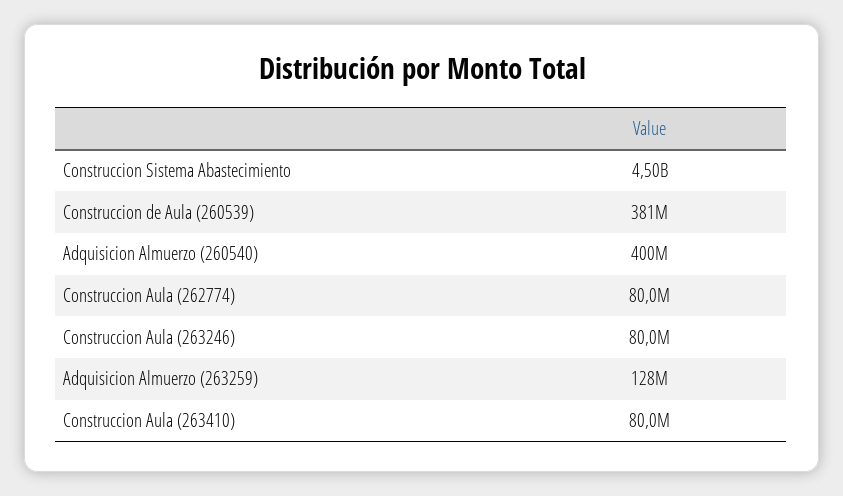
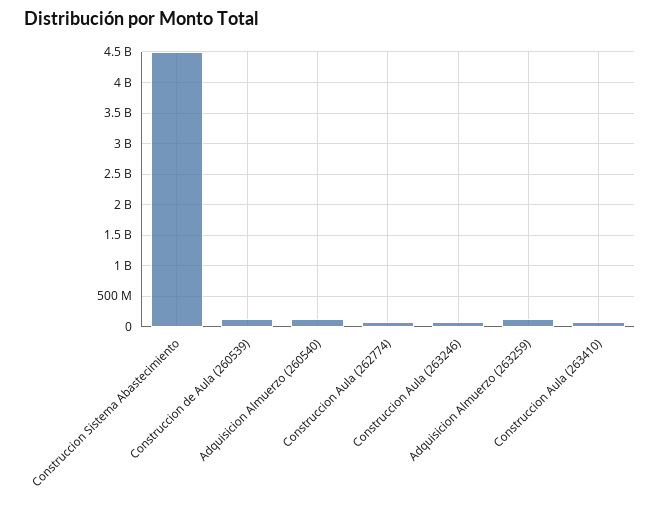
  {
    "Construccion Sistema Abastecimiento": 4500000000,
-   "Construccion de Aula (260539)": 381000000,
+   "Construccion de Aula (260539)": 100000000,
-   "Adquisicion Almuerzo (260540)": 400000000,
+   "Adquisicion Almuerzo (260540)": 100000000,
    "Construccion Aula (262774)": 80000000,
    "Construccion Aula (263246)": 80000000,
    "Adquisicion Almuerzo (263259)": 128000000,
    "Construccion Aula (263410)": 80000000
  }

